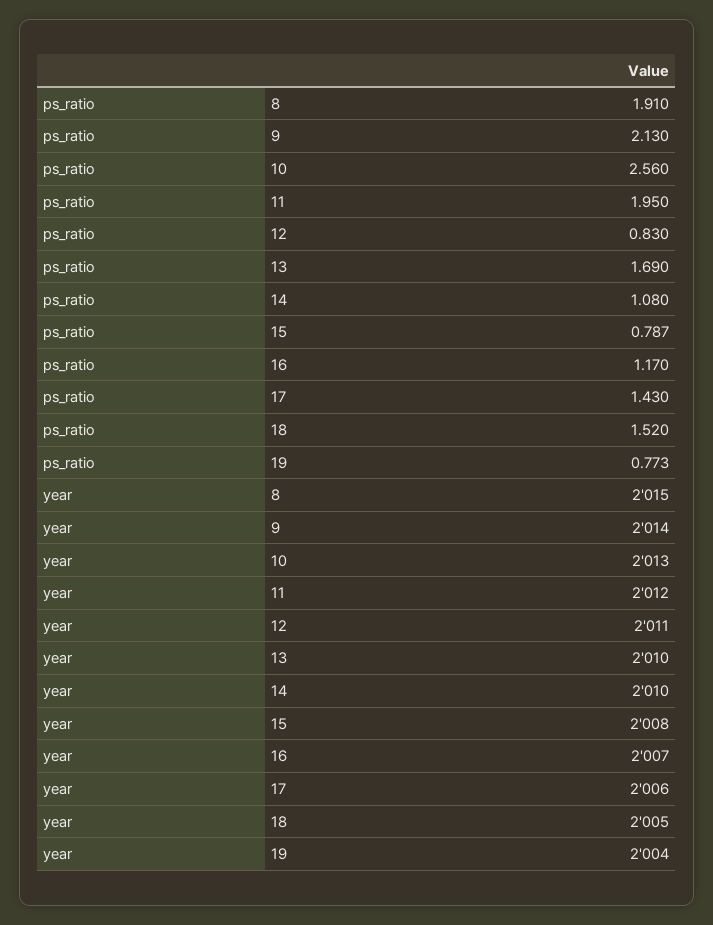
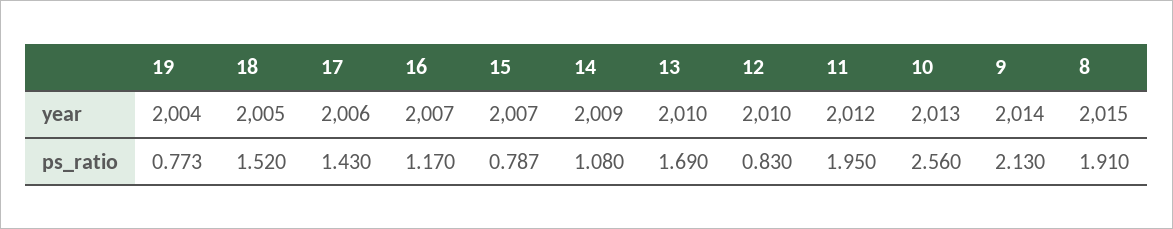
  {
    "ps_ratio": {
      "8": 1.91,
      "9": 2.13,
      "10": 2.56,
      "11": 1.95,
      "12": 0.83,
      "13": 1.69,
      "14": 1.08,
      "15": 0.787,
      "16": 1.17,
      "17": 1.43,
      "18": 1.52,
      "19": 0.773
    },
    "year": {
      "8": 2015,
      "9": 2014,
      "10": 2013,
      "11": 2012,
-     "12": 2011,
+     "12": 2010,
      "13": 2010,
-     "14": 2010,
+     "14": 2009,
-     "15": 2008,
+     "15": 2007,
      "16": 2007,
      "17": 2006,
      "18": 2005,
      "19": 2004
    }
  }

